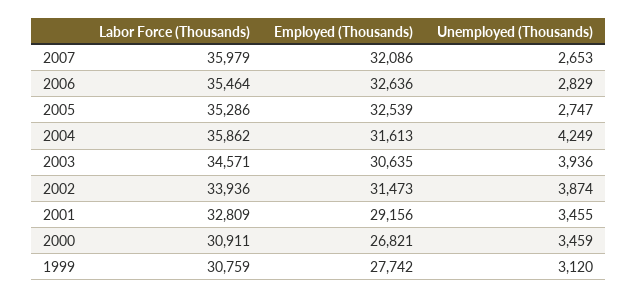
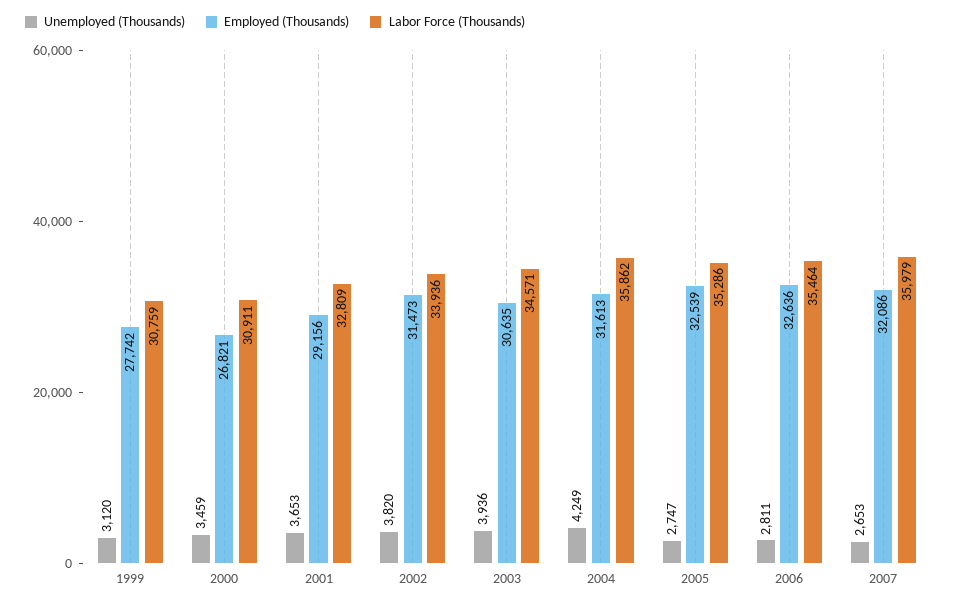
  {
    "Labor Force (Thousands)": {
      "2007": 35979,
      "2006": 35464,
      "2005": 35286,
      "2004": 35862,
      "2003": 34571,
      "2002": 33936,
      "2001": 32809,
      "2000": 30911,
      "1999": 30759
    },
    "Employed (Thousands)": {
      "2007": 32086,
      "2006": 32636,
      "2005": 32539,
      "2004": 31613,
      "2003": 30635,
      "2002": 31473,
      "2001": 29156,
      "2000": 26821,
      "1999": 27742
    },
    "Unemployed (Thousands)": {
      "2007": 2653,
-     "2006": 2829,
+     "2006": 2811,
      "2005": 2747,
      "2004": 4249,
      "2003": 3936,
-     "2002": 3874,
+     "2002": 3820,
-     "2001": 3455,
+     "2001": 3653,
      "2000": 3459,
      "1999": 3120
    }
  }

